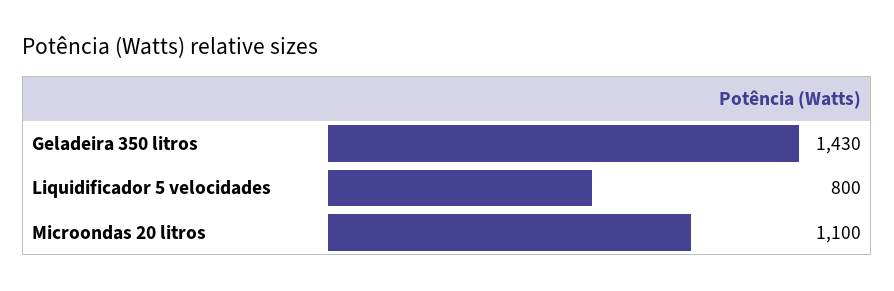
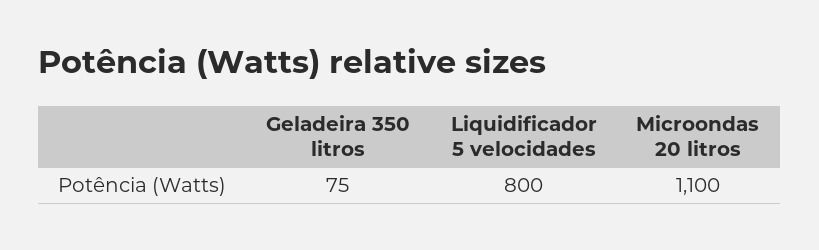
  {
-   "Geladeira 350 litros": 1430,
+   "Geladeira 350 litros": 75,
    "Liquidificador 5 velocidades": 800,
    "Microondas 20 litros": 1100
  }

